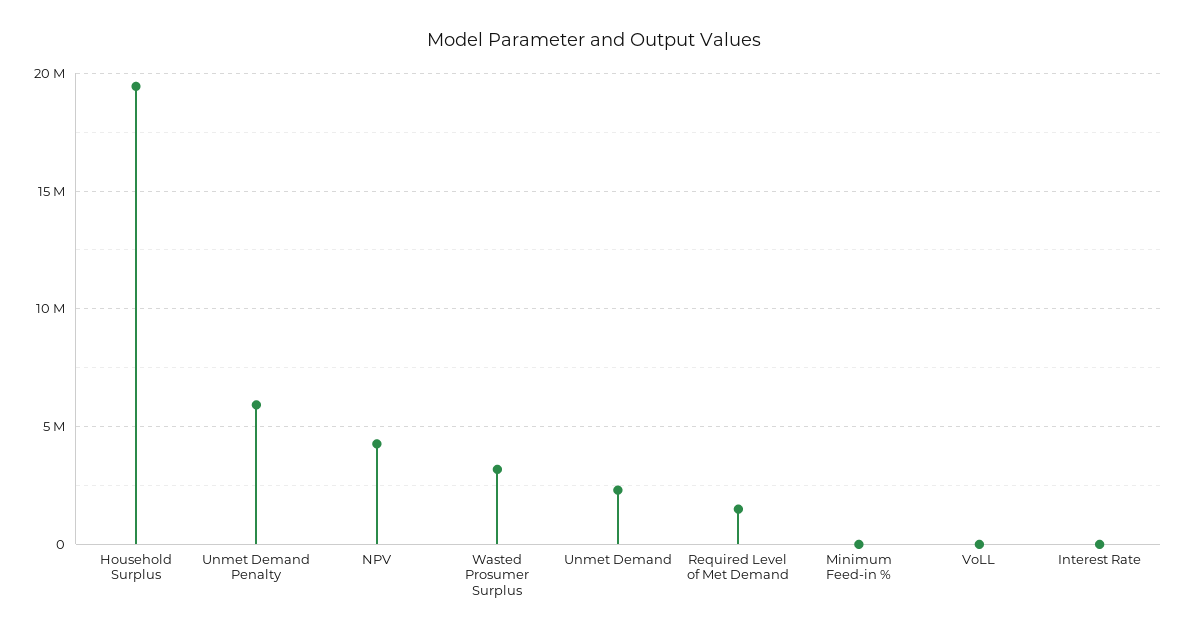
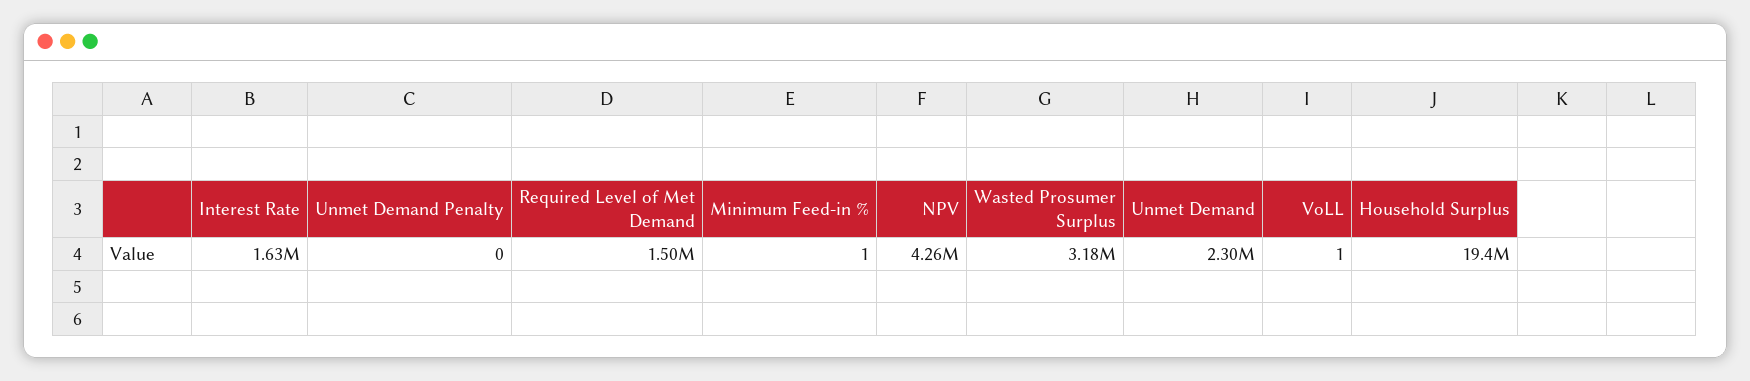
  {
    "Household Surplus": 19400000,
-   "Unmet Demand Penalty": 6000000,
+   "Unmet Demand Penalty": 0,
    "NPV": 4260000,
    "Wasted Prosumer Surplus": 3180000,
    "Unmet Demand": 2300000,
    "Required Level of Met Demand": 1500000,
    "Minimum Feed-in %": 1,
    "VoLL": 1,
-   "Interest Rate": 0
+   "Interest Rate": 1630000
  }

